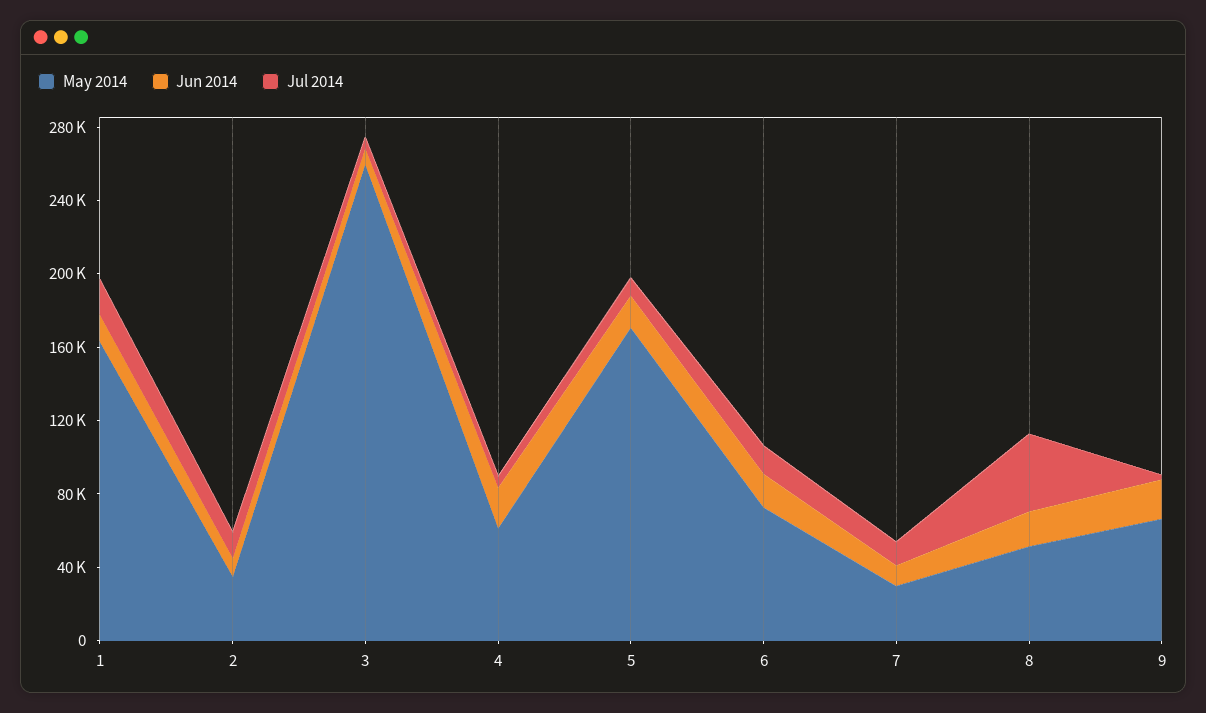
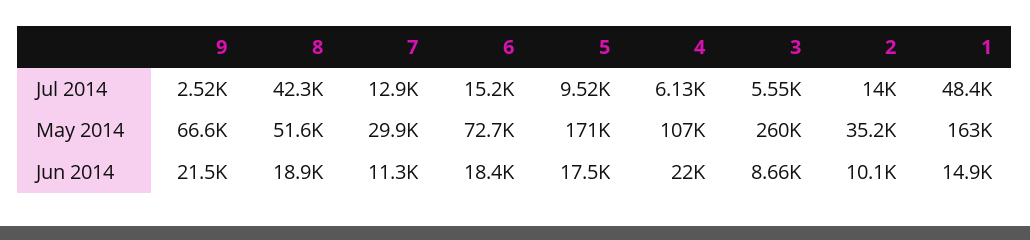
  {
    "May 2014": {
      "1": 163000,
      "2": 35200,
      "3": 260000,
-     "4": 60000,
+     "4": 107000,
      "5": 171000,
      "6": 72700,
      "7": 29900,
      "8": 51600,
      "9": 66600
    },
    "Jun 2014": {
      "1": 14900,
      "2": 10100,
      "3": 8660,
      "4": 22000,
      "5": 17500,
      "6": 18400,
      "7": 11300,
      "8": 18900,
      "9": 21500
    },
    "Jul 2014": {
-     "1": 20000,
+     "1": 48400,
      "2": 14000,
      "3": 5550,
      "4": 6130,
      "5": 9520,
      "6": 15200,
      "7": 12900,
      "8": 42300,
      "9": 2520
    }
  }

